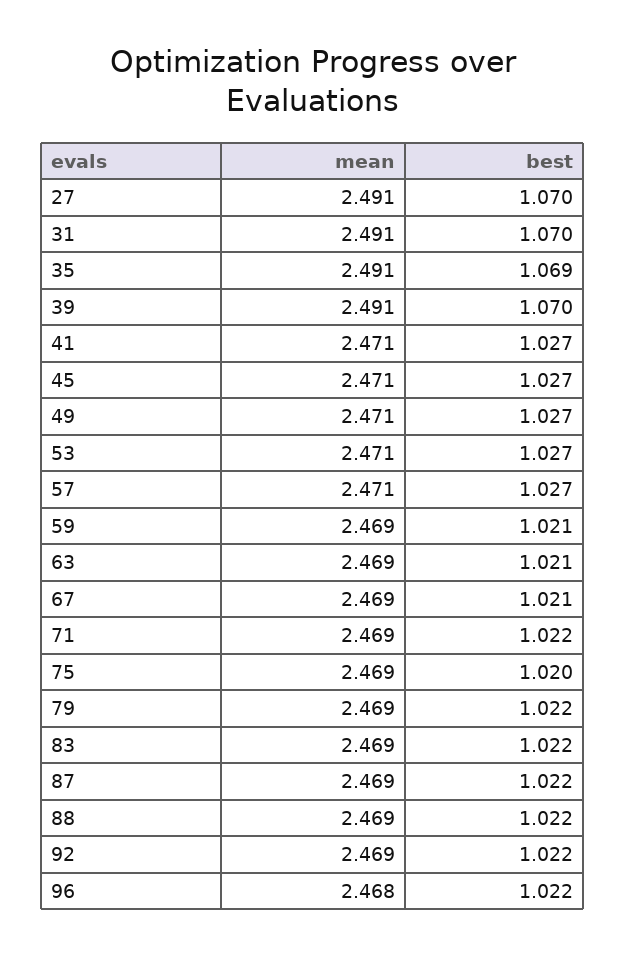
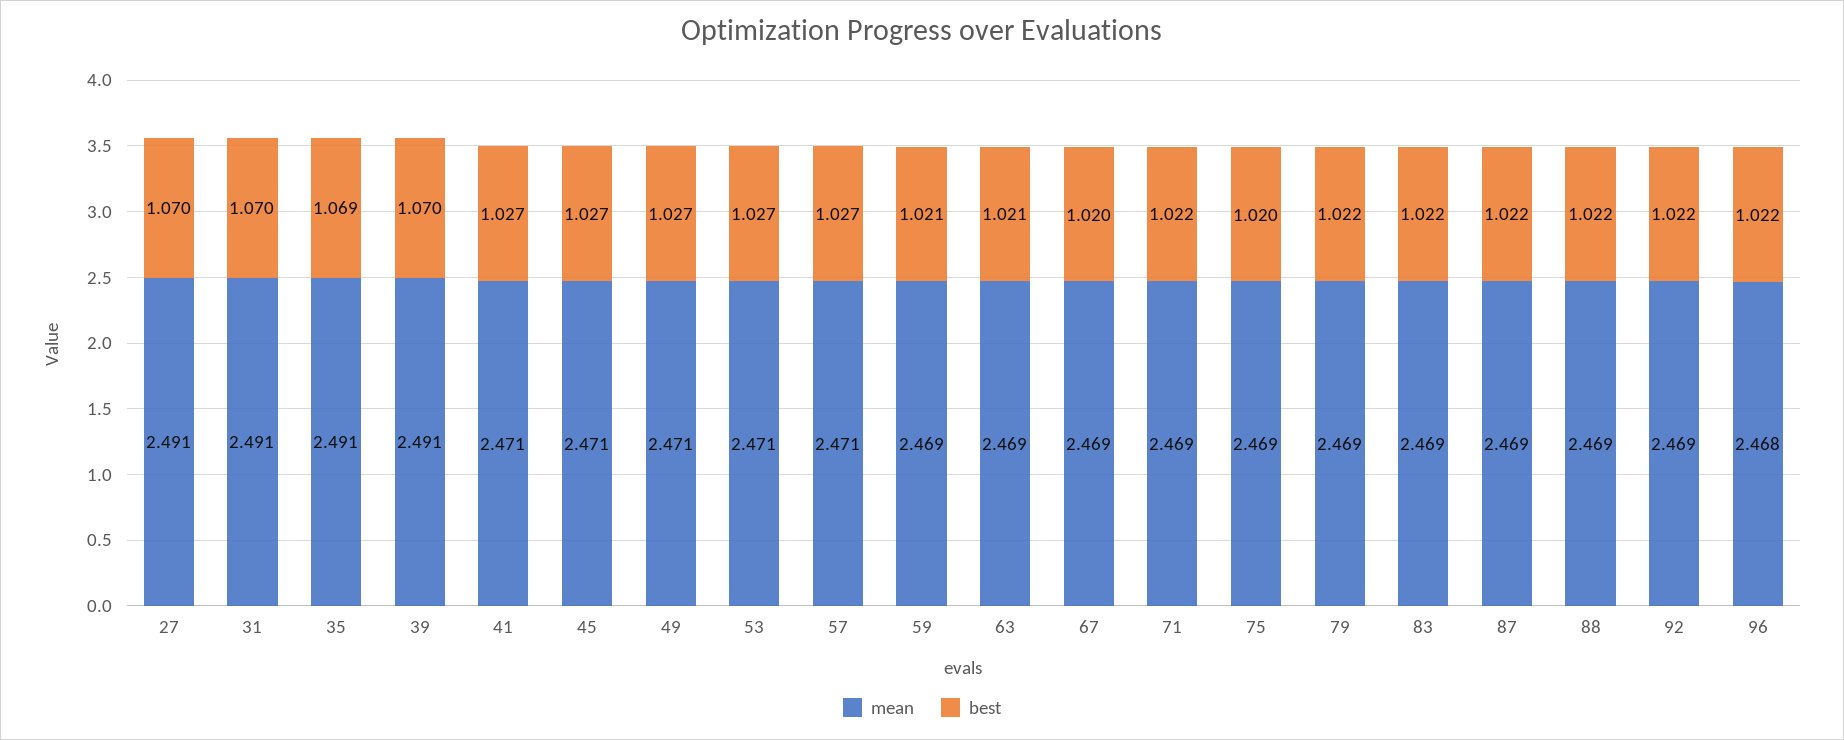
  {
    "mean": {
      "27": 2.491,
      "31": 2.491,
      "35": 2.491,
      "39": 2.491,
      "41": 2.471,
      "45": 2.471,
      "49": 2.471,
      "53": 2.471,
      "57": 2.471,
      "59": 2.469,
      "63": 2.469,
      "67": 2.469,
      "71": 2.469,
      "75": 2.469,
      "79": 2.469,
      "83": 2.469,
      "87": 2.469,
      "88": 2.469,
      "92": 2.469,
      "96": 2.468
    },
    "best": {
      "27": 1.07,
      "31": 1.07,
      "35": 1.069,
      "39": 1.07,
      "41": 1.027,
      "45": 1.027,
      "49": 1.027,
      "53": 1.027,
      "57": 1.027,
      "59": 1.021,
      "63": 1.021,
-     "67": 1.021,
+     "67": 1.02,
      "71": 1.022,
      "75": 1.02,
      "79": 1.022,
      "83": 1.022,
      "87": 1.022,
      "88": 1.022,
      "92": 1.022,
      "96": 1.022
    }
  }

